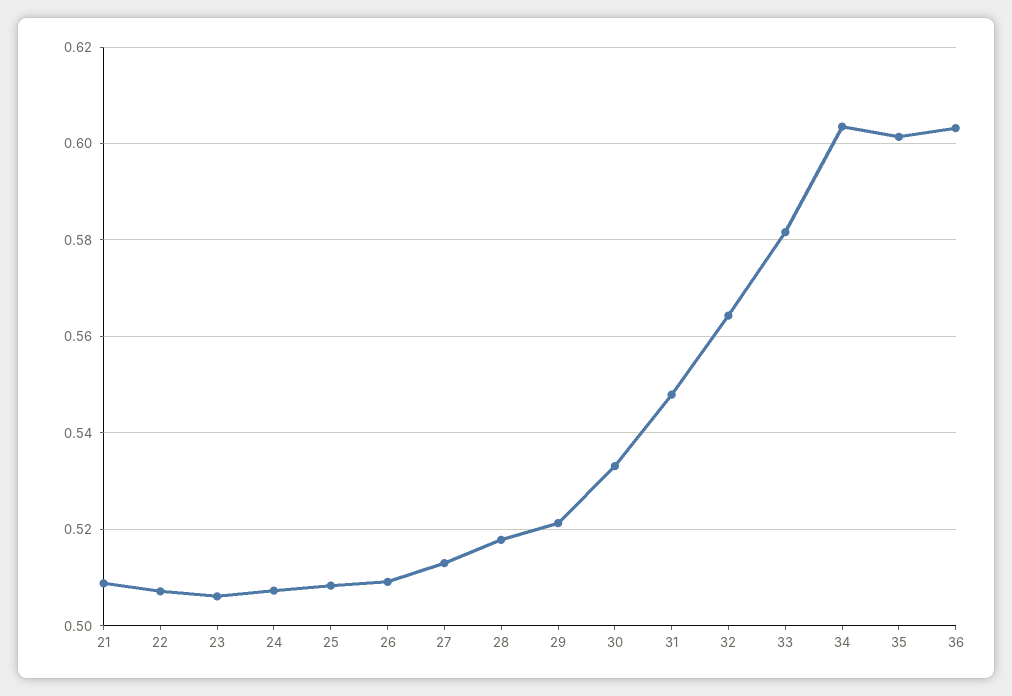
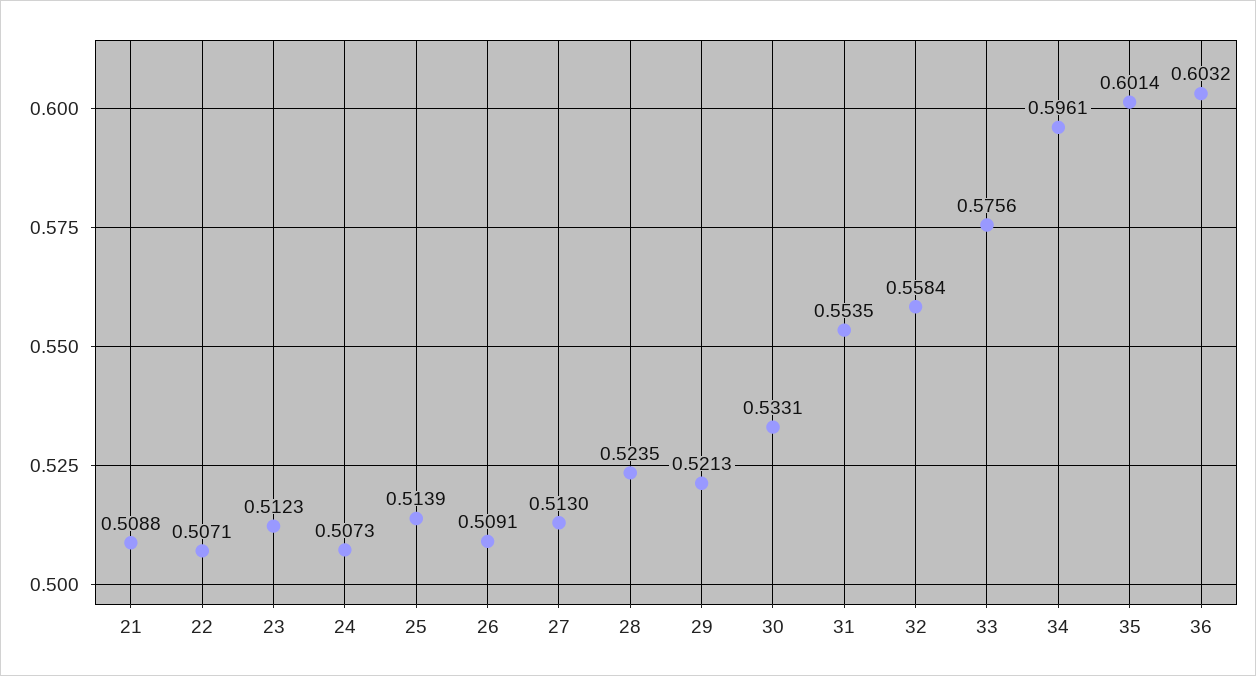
  {
    "21": 0.5088,
    "22": 0.5071,
-   "23": 0.506,
+   "23": 0.5123,
    "24": 0.5073,
-   "25": 0.508,
+   "25": 0.5139,
    "26": 0.5091,
    "27": 0.513,
-   "28": 0.518,
+   "28": 0.5235,
    "29": 0.5213,
    "30": 0.5331,
-   "31": 0.548,
+   "31": 0.5535,
-   "32": 0.564,
+   "32": 0.5584,
-   "33": 0.582,
+   "33": 0.5756,
-   "34": 0.604,
+   "34": 0.5961,
    "35": 0.6014,
    "36": 0.6032
  }

